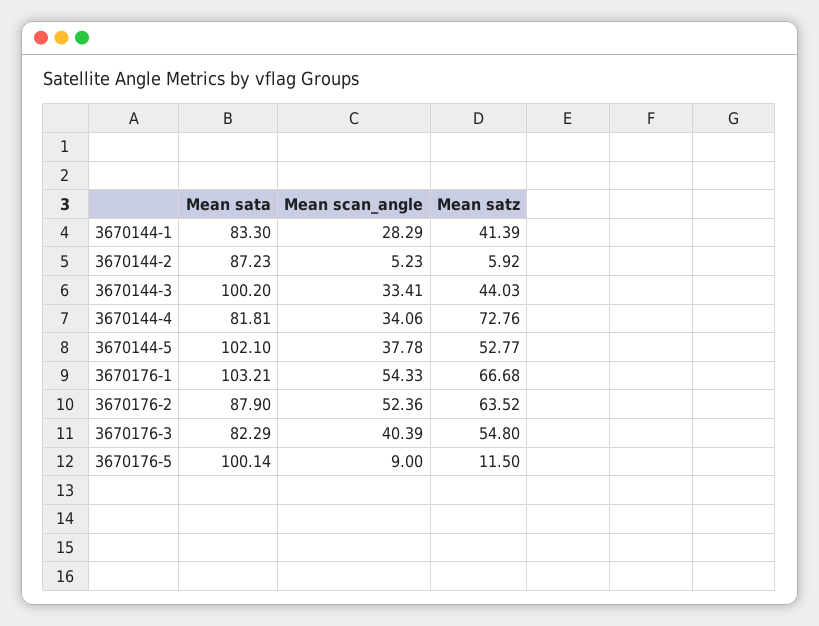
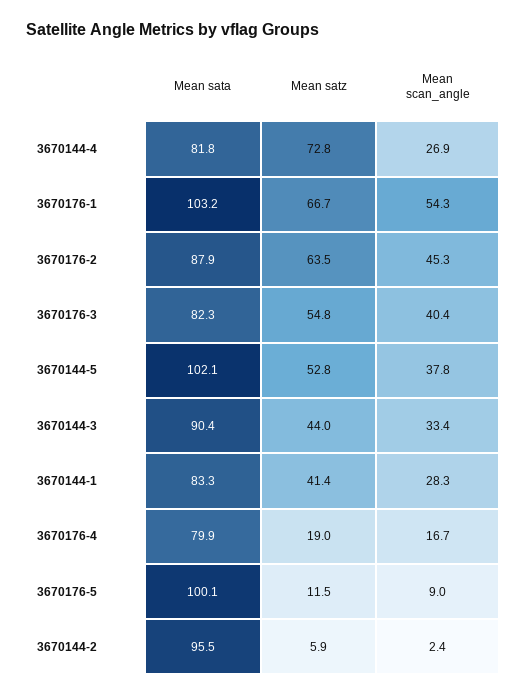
  {
    "Mean sata": {
      "3670144-1": 83.3,
-     "3670144-2": 87.23,
+     "3670144-2": 95.5,
-     "3670144-3": 100.2,
+     "3670144-3": 90.4,
      "3670144-4": 81.81,
      "3670144-5": 102.1,
      "3670176-1": 103.21,
      "3670176-2": 87.9,
      "3670176-3": 82.29,
-     "3670176-5": 100.14
+     "3670176-5": 100.14,
+     "3670176-4": 79.9
    },
    "Mean scan_angle": {
      "3670144-1": 28.29,
-     "3670144-2": 5.23,
+     "3670144-2": 2.4,
      "3670144-3": 33.41,
-     "3670144-4": 34.06,
+     "3670144-4": 26.9,
      "3670144-5": 37.78,
      "3670176-1": 54.33,
-     "3670176-2": 52.36,
+     "3670176-2": 45.3,
      "3670176-3": 40.39,
-     "3670176-5": 9
+     "3670176-5": 9,
+     "3670176-4": 16.7
    },
    "Mean satz": {
      "3670144-1": 41.39,
      "3670144-2": 5.92,
      "3670144-3": 44.03,
      "3670144-4": 72.76,
      "3670144-5": 52.77,
      "3670176-1": 66.68,
      "3670176-2": 63.52,
      "3670176-3": 54.8,
-     "3670176-5": 11.5
+     "3670176-5": 11.5,
+     "3670176-4": 19
    }
  }

